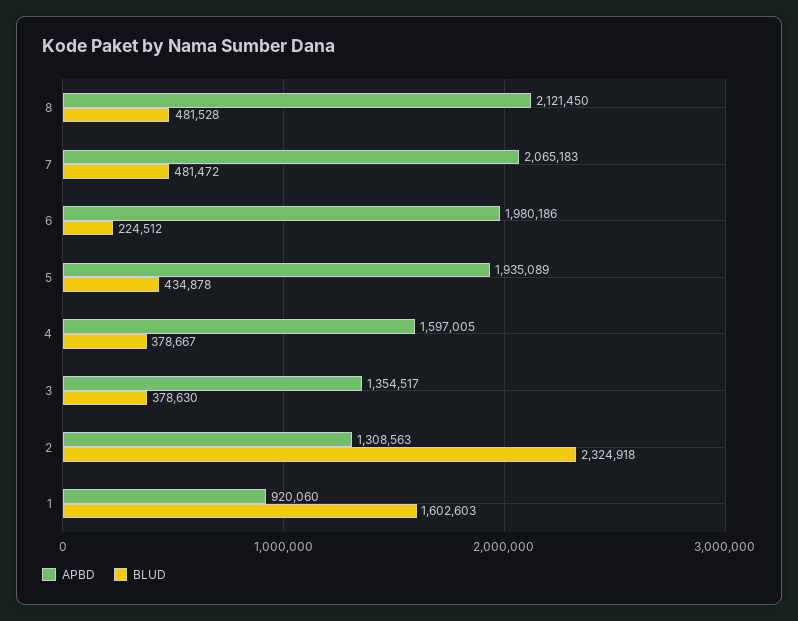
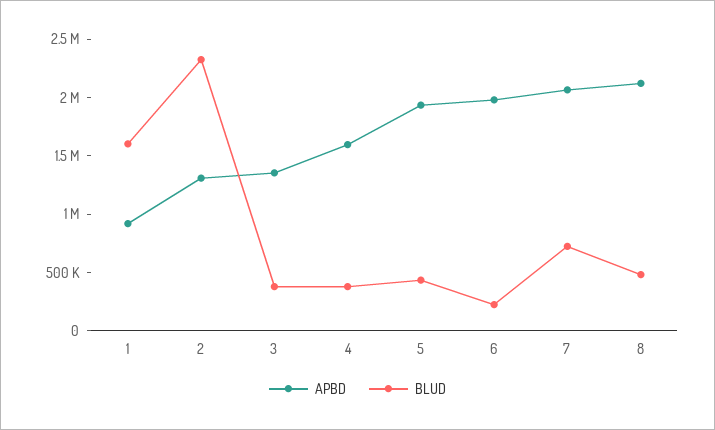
  {
    "APBD": {
      "8": 2121450,
      "7": 2065183,
      "6": 1980186,
      "5": 1935089,
      "4": 1597005,
      "3": 1354517,
      "2": 1308563,
      "1": 920060
    },
    "BLUD": {
      "8": 481528,
-     "7": 481472,
+     "7": 700000,
      "6": 224512,
      "5": 434878,
      "4": 378667,
      "3": 378630,
      "2": 2324918,
      "1": 1602603
    }
  }

